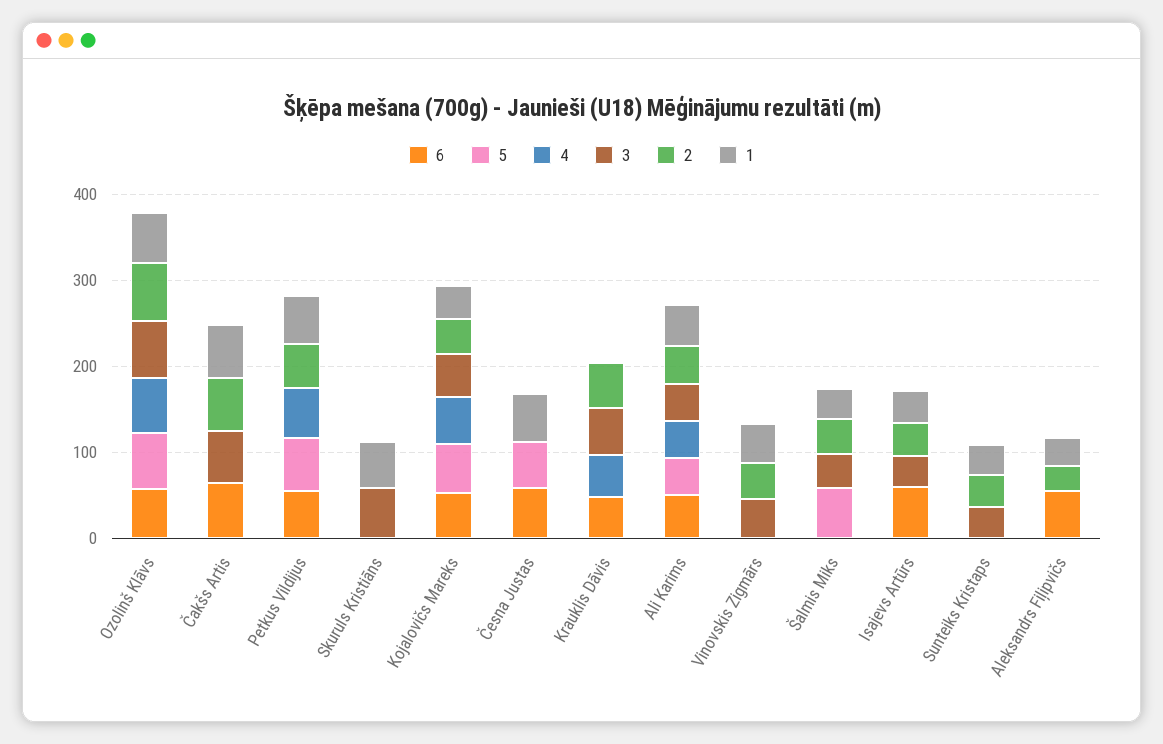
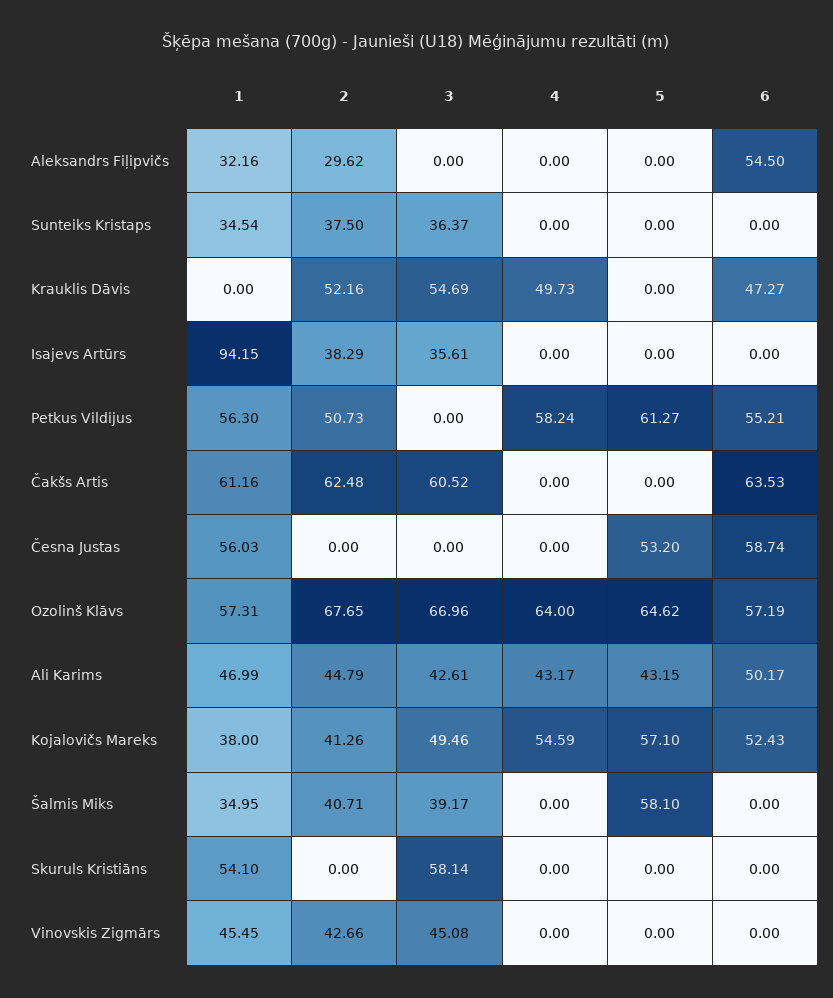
  {
    "6": {
      "Ozolinš Klāvs": 57.19,
      "Čakšs Artis": 63.53,
      "Petkus Vildijus": 55.21,
      "Skuruls Kristiāns": 0,
      "Kojalovičs Mareks": 52.43,
      "Česna Justas": 58.74,
      "Krauklis Dāvis": 47.27,
      "Ali Karims": 50.17,
      "Vinovskis Zigmārs": 0,
      "Šalmis Miks": 0,
-     "Isajevs Artūrs": 60,
+     "Isajevs Artūrs": 0,
      "Sunteiks Kristaps": 0,
      "Aleksandrs Fiļipvičs": 54.5
    },
    "5": {
      "Ozolinš Klāvs": 64.62,
      "Čakšs Artis": 0,
      "Petkus Vildijus": 61.27,
      "Skuruls Kristiāns": 0,
      "Kojalovičs Mareks": 57.1,
      "Česna Justas": 53.2,
      "Krauklis Dāvis": 0,
      "Ali Karims": 43.15,
      "Vinovskis Zigmārs": 0,
      "Šalmis Miks": 58.1,
      "Isajevs Artūrs": 0,
      "Sunteiks Kristaps": 0,
      "Aleksandrs Fiļipvičs": 0
    },
    "4": {
      "Ozolinš Klāvs": 64,
      "Čakšs Artis": 0,
      "Petkus Vildijus": 58.24,
      "Skuruls Kristiāns": 0,
      "Kojalovičs Mareks": 54.59,
      "Česna Justas": 0,
      "Krauklis Dāvis": 49.73,
      "Ali Karims": 43.17,
      "Vinovskis Zigmārs": 0,
      "Šalmis Miks": 0,
      "Isajevs Artūrs": 0,
      "Sunteiks Kristaps": 0,
      "Aleksandrs Fiļipvičs": 0
    },
    "3": {
      "Ozolinš Klāvs": 66.96,
      "Čakšs Artis": 60.52,
      "Petkus Vildijus": 0,
      "Skuruls Kristiāns": 58.14,
      "Kojalovičs Mareks": 49.46,
      "Česna Justas": 0,
      "Krauklis Dāvis": 54.69,
      "Ali Karims": 42.61,
      "Vinovskis Zigmārs": 45.08,
      "Šalmis Miks": 39.17,
      "Isajevs Artūrs": 35.61,
      "Sunteiks Kristaps": 36.37,
      "Aleksandrs Fiļipvičs": 0
    },
    "2": {
      "Ozolinš Klāvs": 67.65,
      "Čakšs Artis": 62.48,
      "Petkus Vildijus": 50.73,
      "Skuruls Kristiāns": 0,
      "Kojalovičs Mareks": 41.26,
      "Česna Justas": 0,
      "Krauklis Dāvis": 52.16,
      "Ali Karims": 44.79,
      "Vinovskis Zigmārs": 42.66,
      "Šalmis Miks": 40.71,
      "Isajevs Artūrs": 38.29,
      "Sunteiks Kristaps": 37.5,
      "Aleksandrs Fiļipvičs": 29.62
    },
    "1": {
      "Ozolinš Klāvs": 57.31,
      "Čakšs Artis": 61.16,
      "Petkus Vildijus": 56.3,
      "Skuruls Kristiāns": 54.1,
      "Kojalovičs Mareks": 38,
      "Česna Justas": 56.03,
      "Krauklis Dāvis": 0,
      "Ali Karims": 46.99,
      "Vinovskis Zigmārs": 45.45,
      "Šalmis Miks": 34.95,
-     "Isajevs Artūrs": 40,
+     "Isajevs Artūrs": 94.15,
      "Sunteiks Kristaps": 34.54,
      "Aleksandrs Fiļipvičs": 32.16
    }
  }

